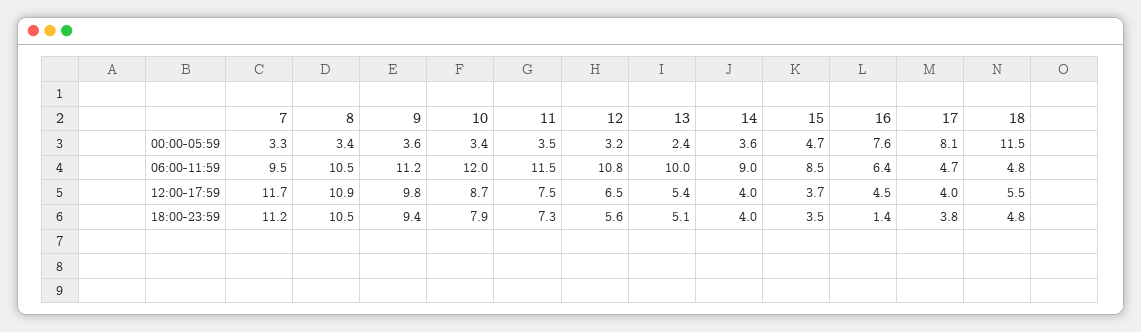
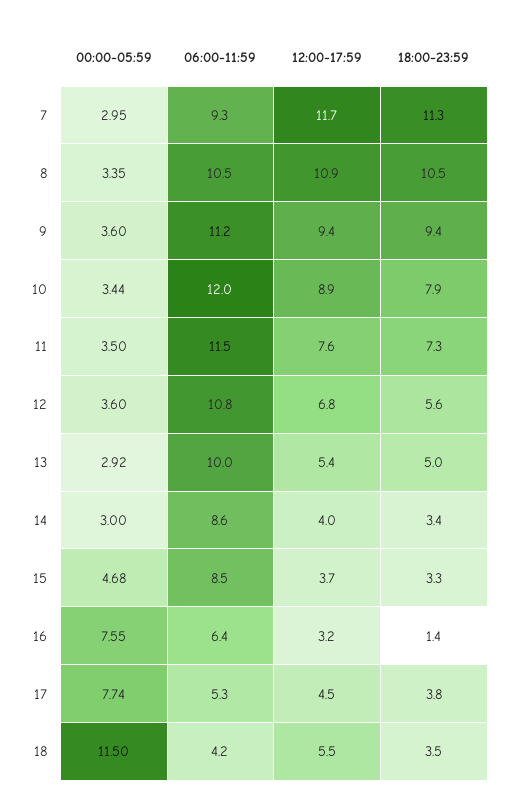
  {
    "7": {
-     "00:00-05:59": 3.3,
+     "00:00-05:59": 2.95,
-     "06:00-11:59": 9.5,
+     "06:00-11:59": 9.3,
      "12:00-17:59": 11.7,
-     "18:00-23:59": 11.2
+     "18:00-23:59": 11.3
    },
    "8": {
      "00:00-05:59": 3.35,
      "06:00-11:59": 10.5,
      "12:00-17:59": 10.9,
      "18:00-23:59": 10.5
    },
    "9": {
      "00:00-05:59": 3.6,
      "06:00-11:59": 11.2,
-     "12:00-17:59": 9.8,
+     "12:00-17:59": 9.4,
      "18:00-23:59": 9.4
    },
    "10": {
      "00:00-05:59": 3.44,
      "06:00-11:59": 12,
-     "12:00-17:59": 8.7,
+     "12:00-17:59": 8.9,
      "18:00-23:59": 7.9
    },
    "11": {
      "00:00-05:59": 3.5,
      "06:00-11:59": 11.5,
-     "12:00-17:59": 7.5,
+     "12:00-17:59": 7.6,
      "18:00-23:59": 7.3
    },
    "12": {
-     "00:00-05:59": 3.2,
+     "00:00-05:59": 3.6,
      "06:00-11:59": 10.8,
-     "12:00-17:59": 6.5,
+     "12:00-17:59": 6.8,
      "18:00-23:59": 5.6
    },
    "13": {
-     "00:00-05:59": 2.4,
+     "00:00-05:59": 2.92,
      "06:00-11:59": 10,
      "12:00-17:59": 5.4,
-     "18:00-23:59": 5.1
+     "18:00-23:59": 5
    },
    "14": {
-     "00:00-05:59": 3.6,
+     "00:00-05:59": 3,
-     "06:00-11:59": 9,
+     "06:00-11:59": 8.6,
      "12:00-17:59": 4,
-     "18:00-23:59": 4
+     "18:00-23:59": 3.4
    },
    "15": {
      "00:00-05:59": 4.68,
      "06:00-11:59": 8.5,
      "12:00-17:59": 3.7,
-     "18:00-23:59": 3.5
+     "18:00-23:59": 3.3
    },
    "16": {
      "00:00-05:59": 7.55,
      "06:00-11:59": 6.4,
-     "12:00-17:59": 4.5,
+     "12:00-17:59": 3.2,
      "18:00-23:59": 1.4
    },
    "17": {
-     "00:00-05:59": 8.1,
+     "00:00-05:59": 7.74,
-     "06:00-11:59": 4.7,
+     "06:00-11:59": 5.3,
-     "12:00-17:59": 4,
+     "12:00-17:59": 4.5,
      "18:00-23:59": 3.8
    },
    "18": {
      "00:00-05:59": 11.5,
-     "06:00-11:59": 4.8,
+     "06:00-11:59": 4.2,
      "12:00-17:59": 5.5,
-     "18:00-23:59": 4.8
+     "18:00-23:59": 3.5
    }
  }

